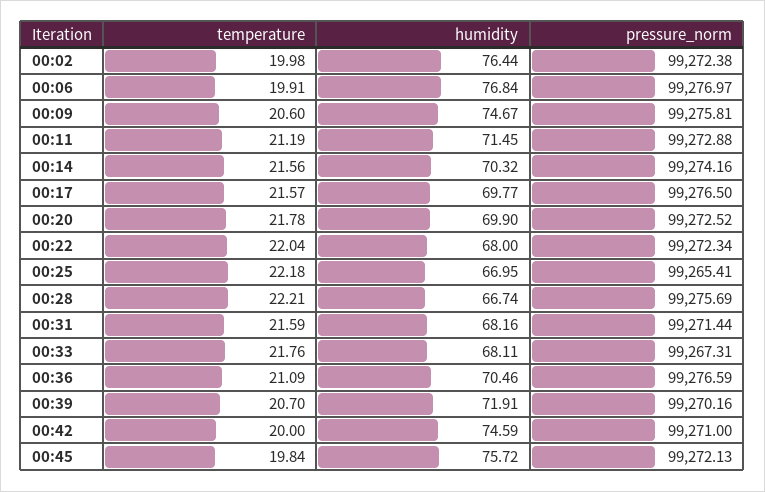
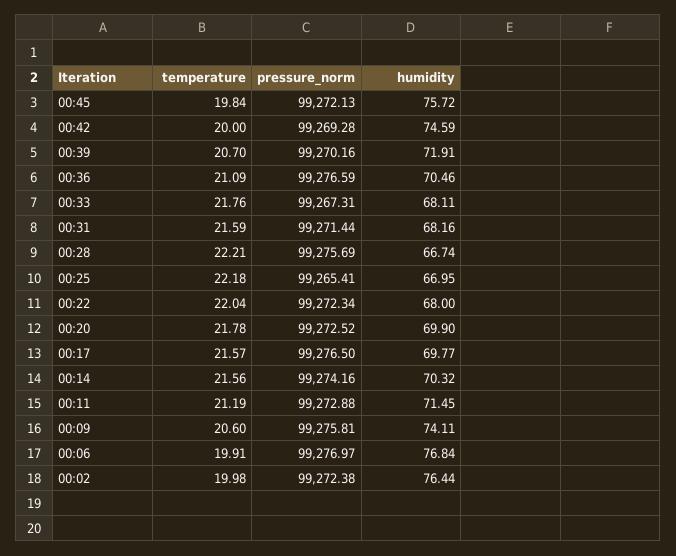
  {
    "temperature": {
      "00:02": 19.98,
      "00:06": 19.91,
      "00:09": 20.6,
      "00:11": 21.19,
      "00:14": 21.56,
      "00:17": 21.57,
      "00:20": 21.78,
      "00:22": 22.04,
      "00:25": 22.18,
      "00:28": 22.21,
      "00:31": 21.59,
      "00:33": 21.76,
      "00:36": 21.09,
      "00:39": 20.7,
      "00:42": 20,
      "00:45": 19.84
    },
    "humidity": {
      "00:02": 76.44,
      "00:06": 76.84,
-     "00:09": 74.67,
+     "00:09": 74.11,
      "00:11": 71.45,
      "00:14": 70.32,
      "00:17": 69.77,
      "00:20": 69.9,
      "00:22": 68,
      "00:25": 66.95,
      "00:28": 66.74,
      "00:31": 68.16,
      "00:33": 68.11,
      "00:36": 70.46,
      "00:39": 71.91,
      "00:42": 74.59,
      "00:45": 75.72
    },
    "pressure_norm": {
      "00:02": 99272.38,
      "00:06": 99276.97,
      "00:09": 99275.81,
      "00:11": 99272.88,
      "00:14": 99274.16,
      "00:17": 99276.5,
      "00:20": 99272.52,
      "00:22": 99272.34,
      "00:25": 99265.41,
      "00:28": 99275.69,
      "00:31": 99271.44,
      "00:33": 99267.31,
      "00:36": 99276.59,
      "00:39": 99270.16,
-     "00:42": 99271,
+     "00:42": 99269.28,
      "00:45": 99272.13
    }
  }

